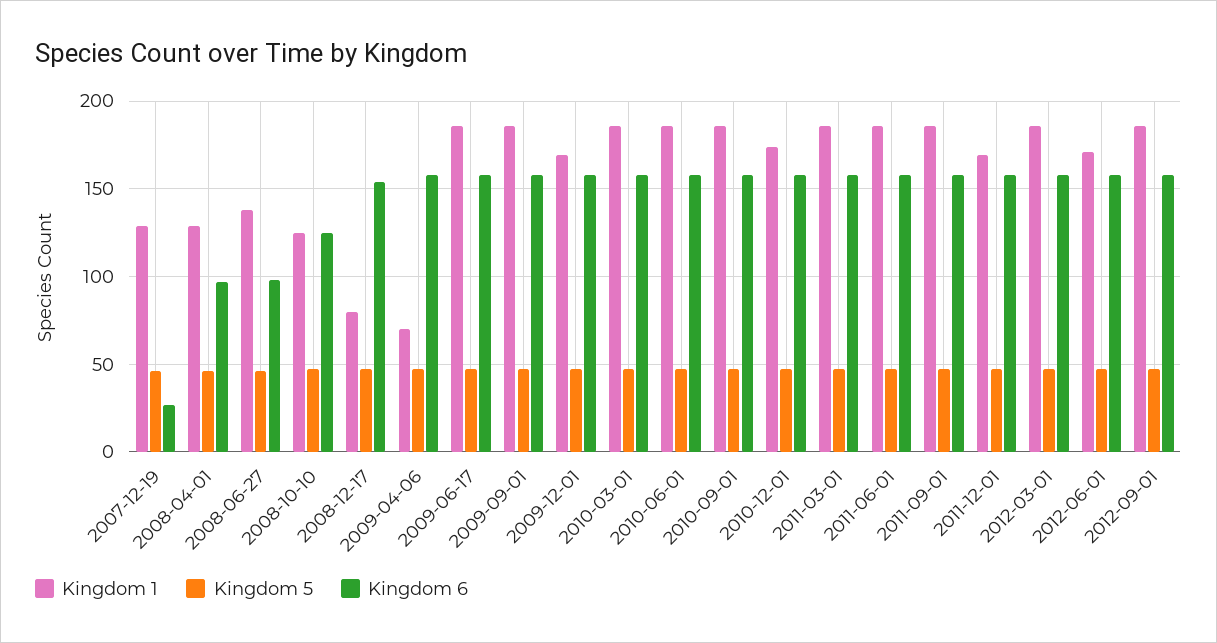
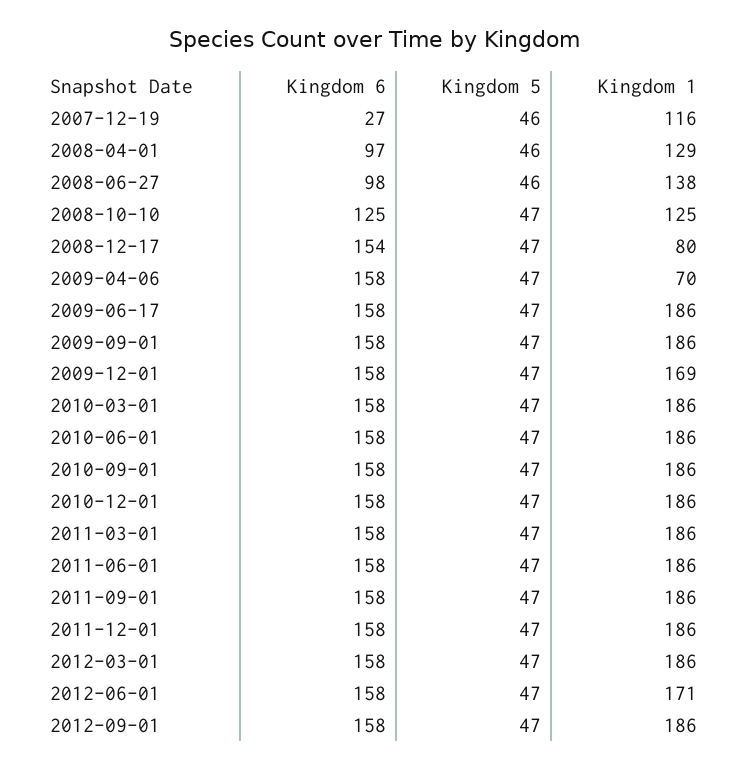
  {
    "Kingdom 1": {
-     "2007-12-19": 130,
+     "2007-12-19": 116,
      "2008-04-01": 129,
      "2008-06-27": 138,
      "2008-10-10": 125,
      "2008-12-17": 80,
      "2009-04-06": 70,
      "2009-06-17": 186,
      "2009-09-01": 186,
      "2009-12-01": 169,
      "2010-03-01": 186,
      "2010-06-01": 186,
      "2010-09-01": 186,
-     "2010-12-01": 175,
+     "2010-12-01": 186,
      "2011-03-01": 186,
      "2011-06-01": 186,
      "2011-09-01": 186,
-     "2011-12-01": 170,
+     "2011-12-01": 186,
      "2012-03-01": 186,
      "2012-06-01": 171,
      "2012-09-01": 186
    },
    "Kingdom 5": {
      "2007-12-19": 46,
      "2008-04-01": 46,
      "2008-06-27": 46,
      "2008-10-10": 47,
      "2008-12-17": 47,
      "2009-04-06": 47,
      "2009-06-17": 47,
      "2009-09-01": 47,
      "2009-12-01": 47,
      "2010-03-01": 47,
      "2010-06-01": 47,
      "2010-09-01": 47,
      "2010-12-01": 47,
      "2011-03-01": 47,
      "2011-06-01": 47,
      "2011-09-01": 47,
      "2011-12-01": 47,
      "2012-03-01": 47,
      "2012-06-01": 47,
      "2012-09-01": 47
    },
    "Kingdom 6": {
      "2007-12-19": 27,
      "2008-04-01": 97,
      "2008-06-27": 98,
      "2008-10-10": 125,
      "2008-12-17": 154,
      "2009-04-06": 158,
      "2009-06-17": 158,
      "2009-09-01": 158,
      "2009-12-01": 158,
      "2010-03-01": 158,
      "2010-06-01": 158,
      "2010-09-01": 158,
      "2010-12-01": 158,
      "2011-03-01": 158,
      "2011-06-01": 158,
      "2011-09-01": 158,
      "2011-12-01": 158,
      "2012-03-01": 158,
      "2012-06-01": 158,
      "2012-09-01": 158
    }
  }

